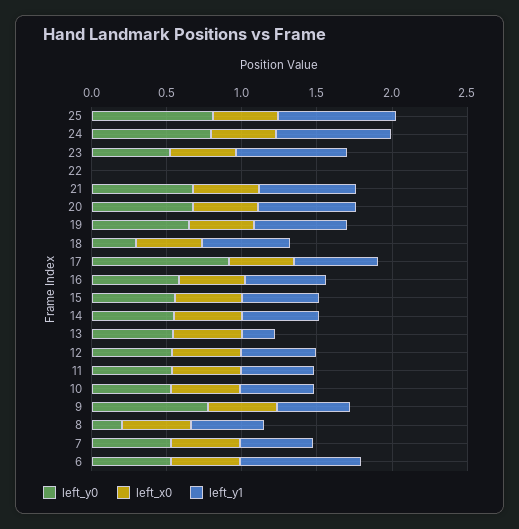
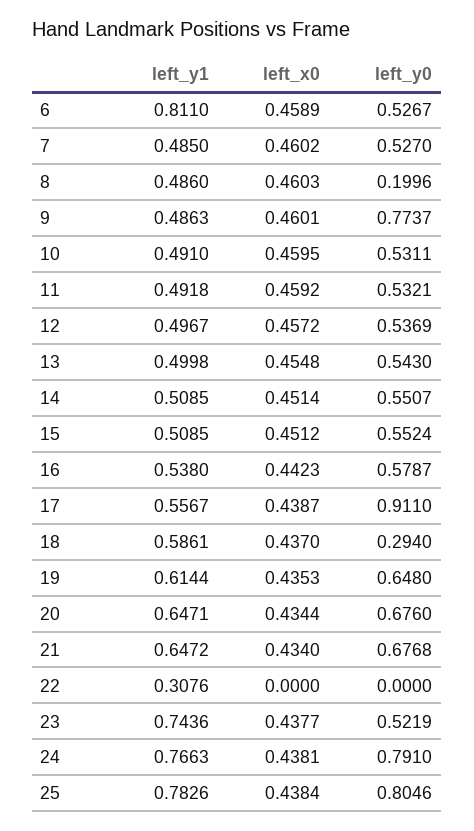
  {
    "left_y0": {
      "25": 0.8046,
      "24": 0.791,
      "23": 0.5219,
      "22": 0,
      "21": 0.6768,
      "20": 0.676,
      "19": 0.648,
      "18": 0.294,
      "17": 0.911,
      "16": 0.5787,
      "15": 0.5524,
      "14": 0.5507,
      "13": 0.543,
      "12": 0.5369,
      "11": 0.5321,
      "10": 0.5311,
      "9": 0.7737,
      "8": 0.1996,
      "7": 0.527,
      "6": 0.5267
    },
    "left_x0": {
      "25": 0.4384,
      "24": 0.4381,
      "23": 0.4377,
      "22": 0,
      "21": 0.434,
      "20": 0.4344,
      "19": 0.4353,
      "18": 0.437,
      "17": 0.4387,
      "16": 0.4423,
      "15": 0.4512,
      "14": 0.4514,
      "13": 0.4548,
      "12": 0.4572,
      "11": 0.4592,
      "10": 0.4595,
      "9": 0.4601,
      "8": 0.4603,
      "7": 0.4602,
      "6": 0.4589
    },
    "left_y1": {
      "25": 0.7826,
      "24": 0.7663,
      "23": 0.7436,
-     "22": 0,
+     "22": 0.3076,
      "21": 0.6472,
      "20": 0.6471,
      "19": 0.6144,
      "18": 0.5861,
      "17": 0.5567,
      "16": 0.538,
      "15": 0.5085,
      "14": 0.5085,
-     "13": 0.2,
+     "13": 0.4998,
      "12": 0.4967,
      "11": 0.4918,
      "10": 0.491,
      "9": 0.4863,
      "8": 0.486,
      "7": 0.485,
      "6": 0.811
    }
  }

